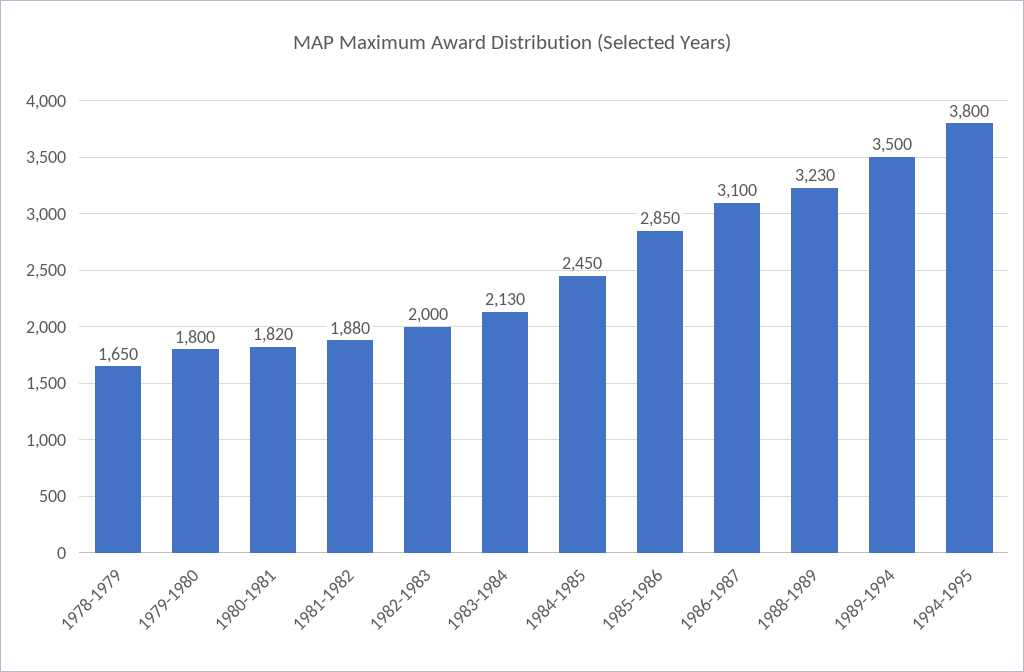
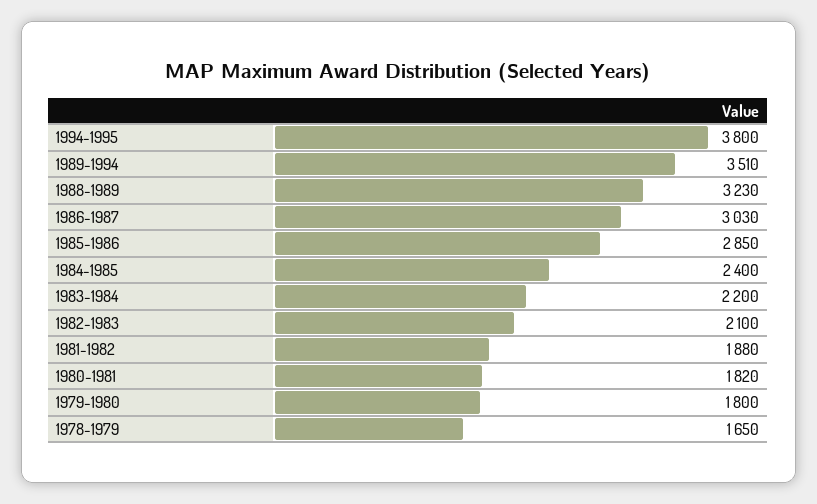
  {
    "1978-1979": 1650,
    "1979-1980": 1800,
    "1980-1981": 1820,
    "1981-1982": 1880,
-   "1982-1983": 2000,
+   "1982-1983": 2100,
-   "1983-1984": 2130,
+   "1983-1984": 2200,
-   "1984-1985": 2450,
+   "1984-1985": 2400,
    "1985-1986": 2850,
-   "1986-1987": 3100,
+   "1986-1987": 3030,
    "1988-1989": 3230,
-   "1989-1994": 3500,
+   "1989-1994": 3510,
    "1994-1995": 3800
  }

